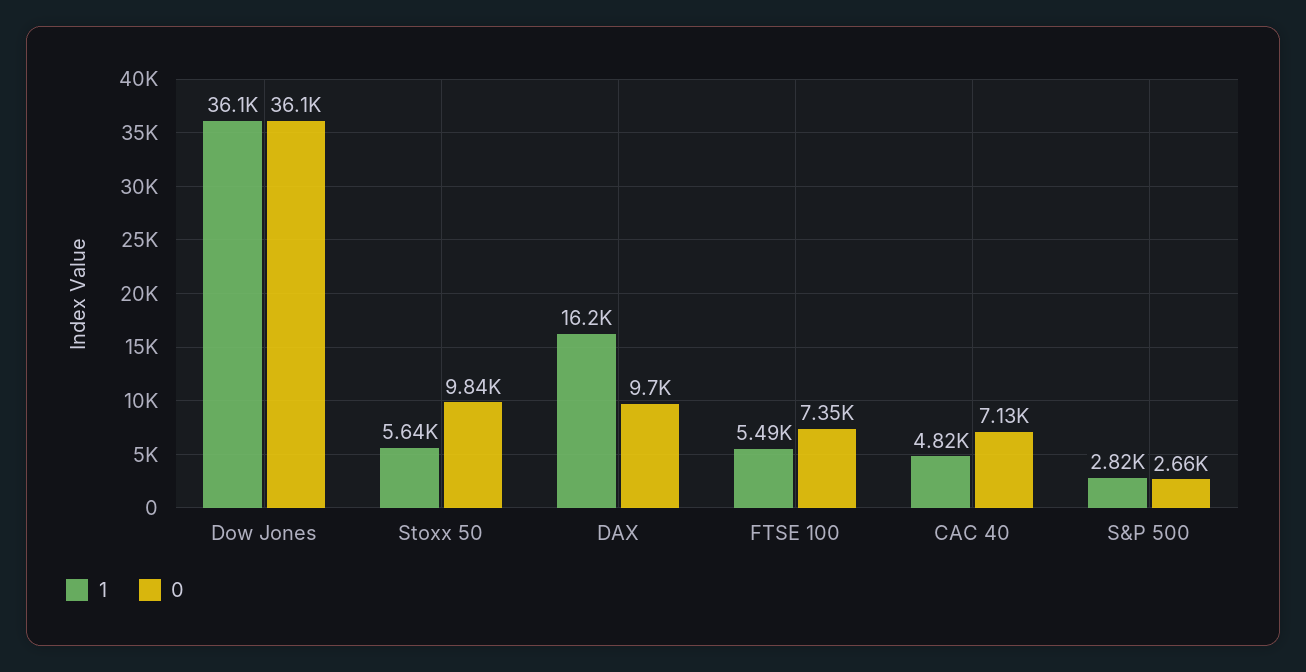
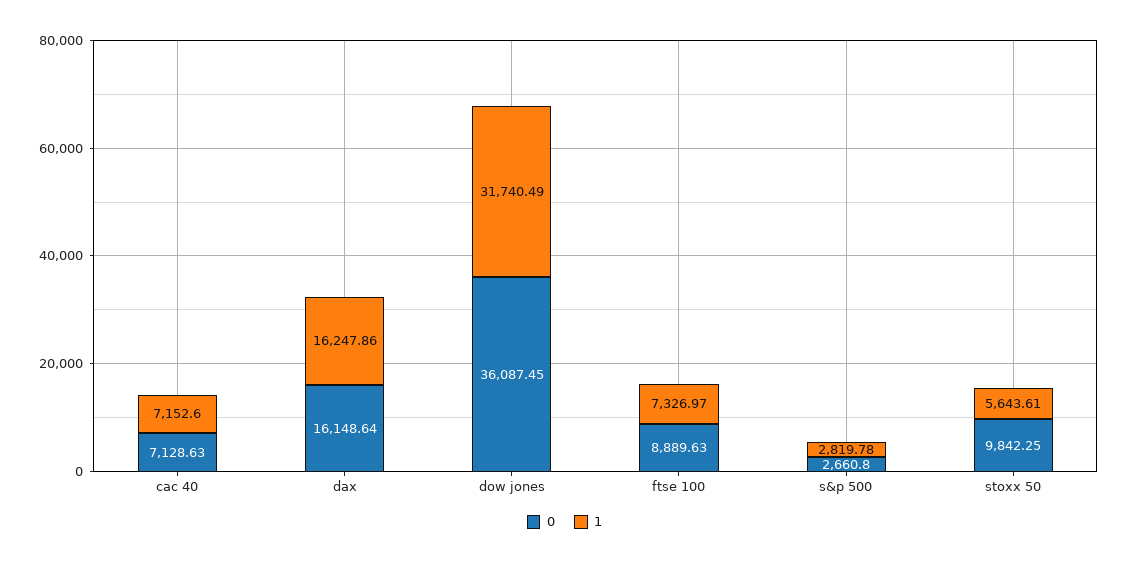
  {
    "1": {
-     "Dow Jones": 36100,
+     "Dow Jones": 31740.49,
      "Stoxx 50": 5643.61,
      "DAX": 16247.86,
-     "FTSE 100": 5490,
+     "FTSE 100": 7326.97,
-     "CAC 40": 4820,
+     "CAC 40": 7152.6,
      "S&P 500": 2819.78
    },
    "0": {
      "Dow Jones": 36087.45,
      "Stoxx 50": 9842.25,
-     "DAX": 9700,
+     "DAX": 16148.64,
-     "FTSE 100": 7350,
+     "FTSE 100": 8889.63,
      "CAC 40": 7128.63,
      "S&P 500": 2660.8
    }
  }

